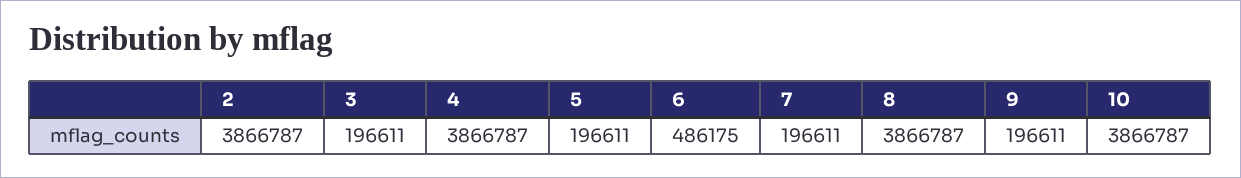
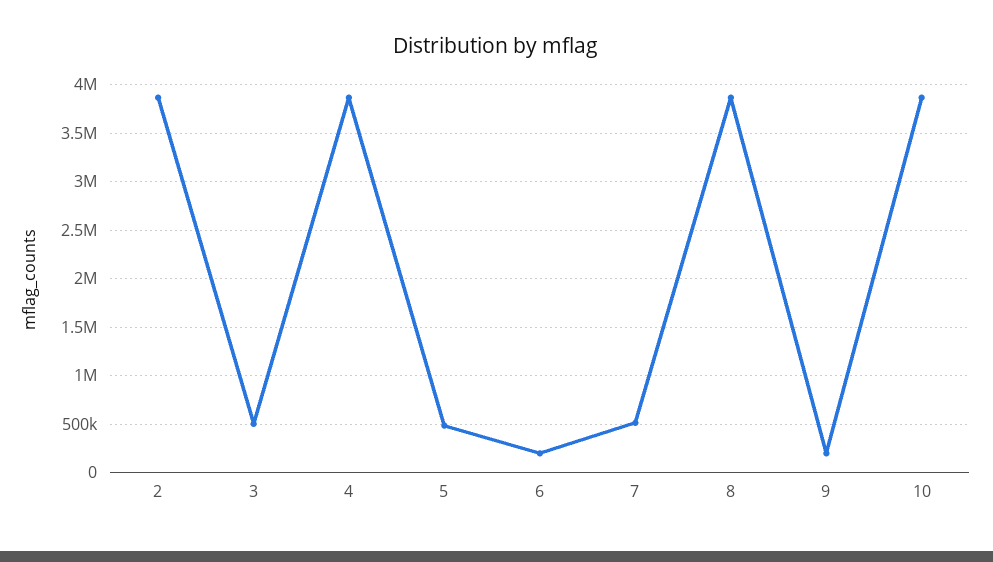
  {
    "2": 3866787,
-   "3": 196611,
+   "3": 500000,
    "4": 3866787,
-   "5": 196611,
+   "5": 500000,
-   "6": 486175,
+   "6": 200000,
-   "7": 196611,
+   "7": 500000,
    "8": 3866787,
    "9": 196611,
    "10": 3866787
  }

